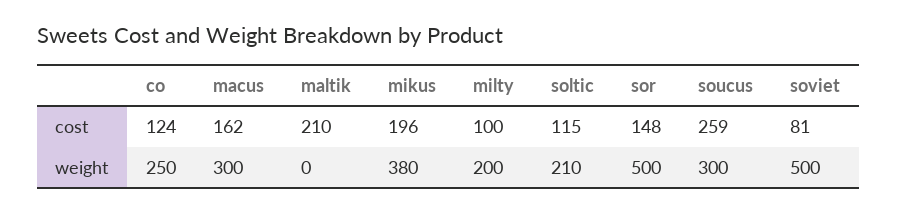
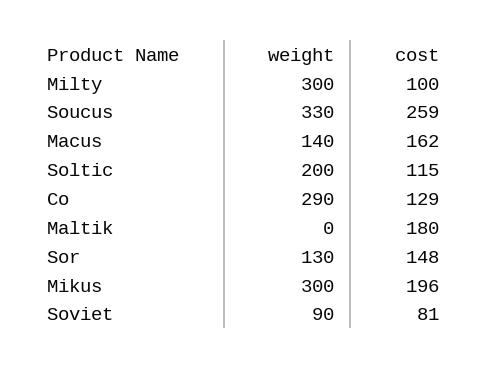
  {
    "co": {
-     "cost": 124,
+     "cost": 129,
-     "weight": 250
+     "weight": 290
    },
    "macus": {
      "cost": 162,
-     "weight": 300
+     "weight": 140
    },
    "maltik": {
-     "cost": 210,
+     "cost": 180,
      "weight": 0
    },
    "mikus": {
      "cost": 196,
-     "weight": 380
+     "weight": 300
    },
    "milty": {
      "cost": 100,
-     "weight": 200
+     "weight": 300
    },
    "soltic": {
      "cost": 115,
-     "weight": 210
+     "weight": 200
    },
    "sor": {
      "cost": 148,
-     "weight": 500
+     "weight": 130
    },
    "soucus": {
      "cost": 259,
-     "weight": 300
+     "weight": 330
    },
    "soviet": {
      "cost": 81,
-     "weight": 500
+     "weight": 90
    }
  }

